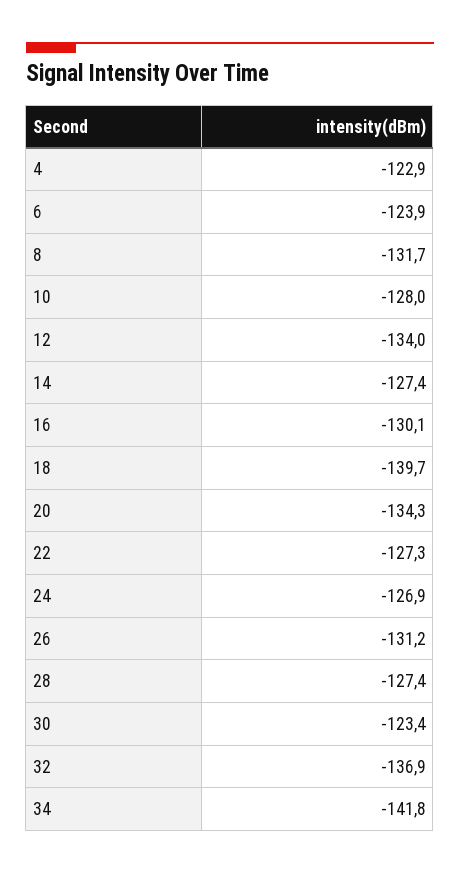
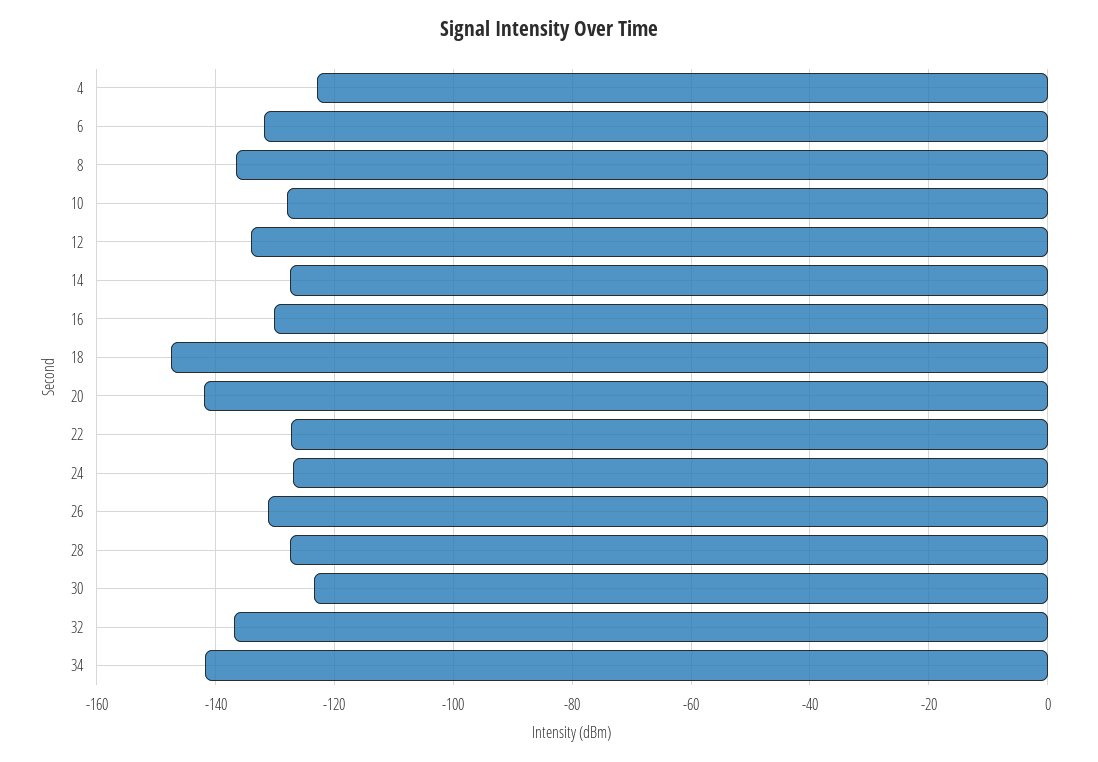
  {
    "4": -122.9,
-   "6": -123.9,
+   "6": -132,
-   "8": -131.7,
+   "8": -136,
    "10": -128,
    "12": -134,
    "14": -127.4,
    "16": -130.1,
-   "18": -139.7,
+   "18": -148,
-   "20": -134.3,
+   "20": -142,
    "22": -127.3,
    "24": -126.9,
    "26": -131.2,
    "28": -127.4,
    "30": -123.4,
    "32": -136.9,
    "34": -141.8
  }

